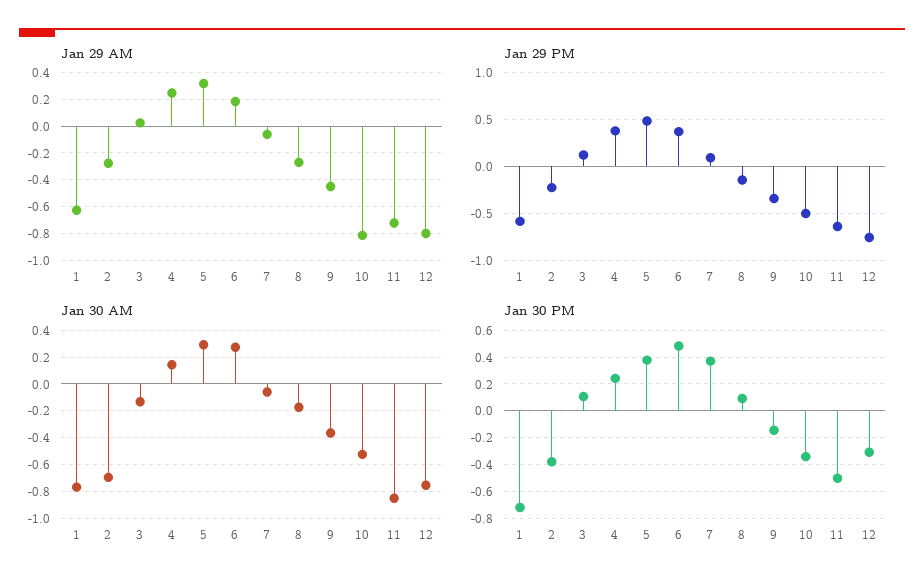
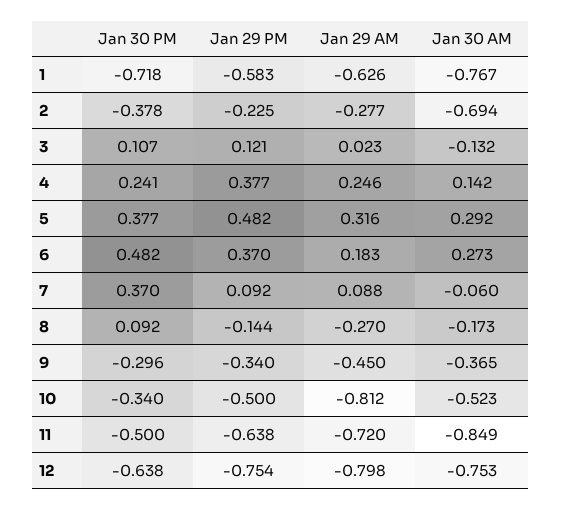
  {
    "Jan 29 AM": {
      "1": -0.626,
      "2": -0.277,
      "3": 0.023,
      "4": 0.246,
      "5": 0.316,
      "6": 0.183,
-     "7": -0.05,
+     "7": 0.088,
      "8": -0.27,
      "9": -0.45,
      "10": -0.812,
      "11": -0.72,
      "12": -0.798
    },
    "Jan 29 PM": {
      "1": -0.583,
      "2": -0.225,
      "3": 0.121,
      "4": 0.377,
      "5": 0.482,
      "6": 0.37,
      "7": 0.092,
      "8": -0.144,
      "9": -0.34,
      "10": -0.5,
      "11": -0.638,
      "12": -0.754
    },
    "Jan 30 AM": {
      "1": -0.767,
      "2": -0.694,
      "3": -0.132,
      "4": 0.142,
      "5": 0.292,
      "6": 0.273,
      "7": -0.06,
      "8": -0.173,
      "9": -0.365,
      "10": -0.523,
      "11": -0.849,
      "12": -0.753
    },
    "Jan 30 PM": {
      "1": -0.718,
      "2": -0.378,
      "3": 0.107,
      "4": 0.241,
      "5": 0.377,
      "6": 0.482,
      "7": 0.37,
      "8": 0.092,
-     "9": -0.15,
+     "9": -0.296,
      "10": -0.34,
      "11": -0.5,
-     "12": -0.3
+     "12": -0.638
    }
  }

